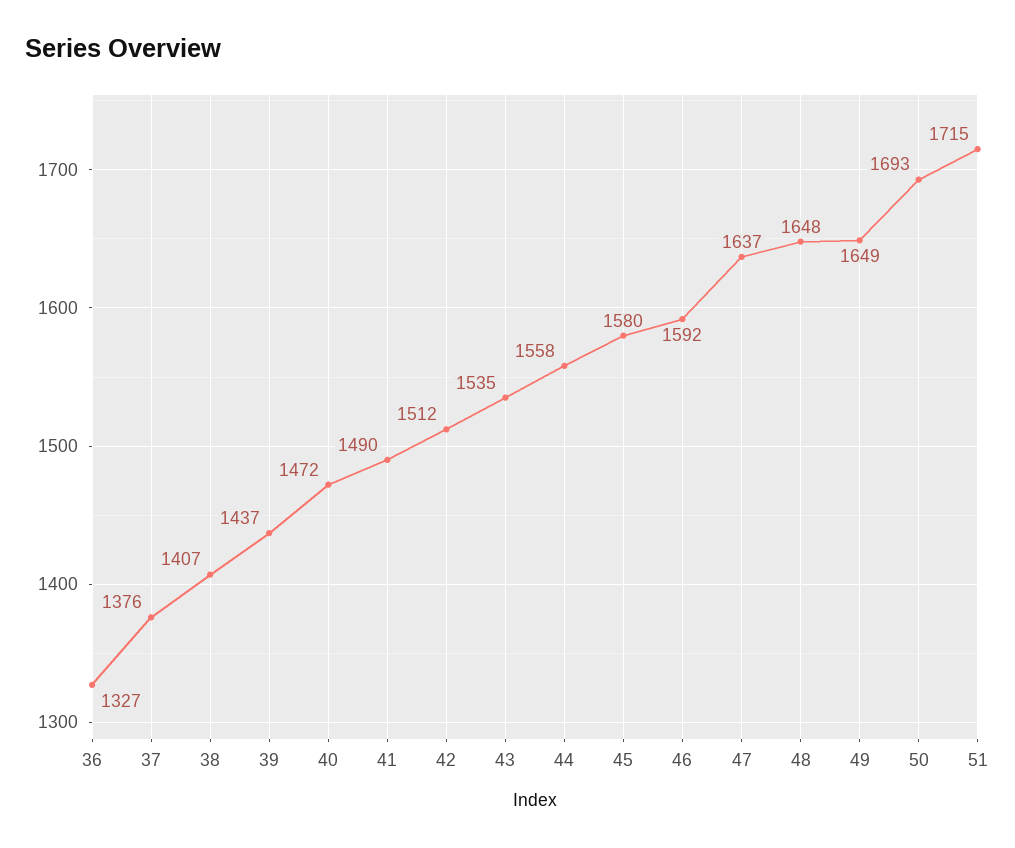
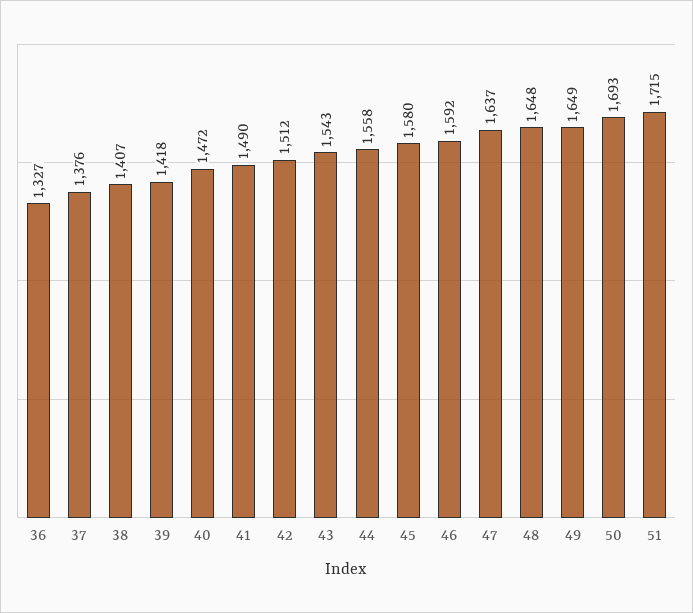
  {
    "36": 1327,
    "37": 1376,
    "38": 1407,
-   "39": 1437,
+   "39": 1418,
    "40": 1472,
    "41": 1490,
    "42": 1512,
-   "43": 1535,
+   "43": 1543,
    "44": 1558,
    "45": 1580,
    "46": 1592,
    "47": 1637,
    "48": 1648,
    "49": 1649,
    "50": 1693,
    "51": 1715
  }

